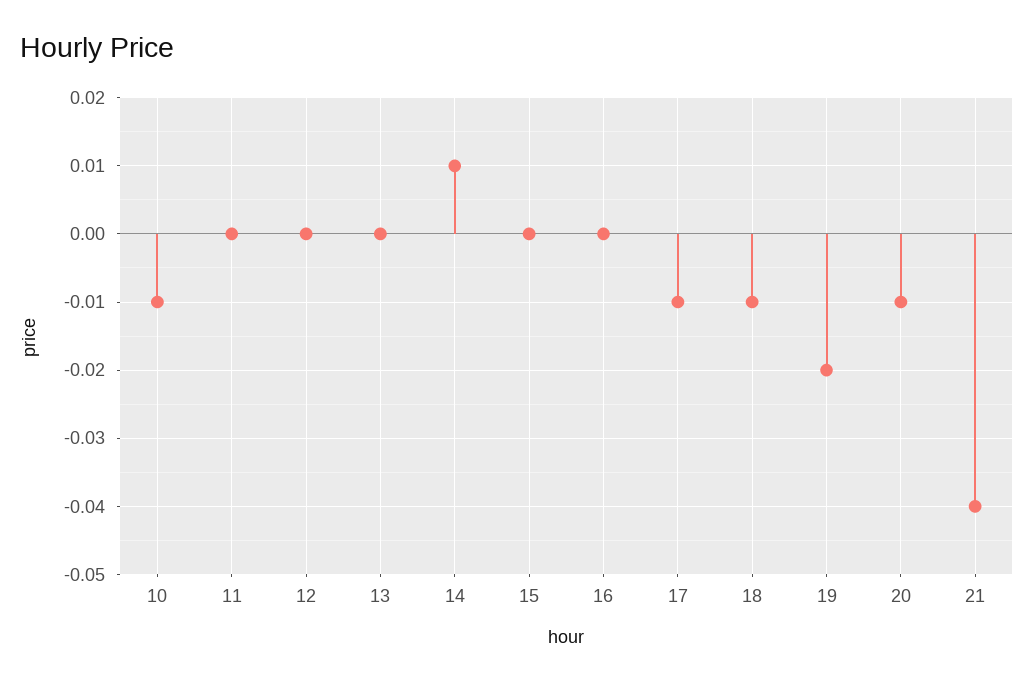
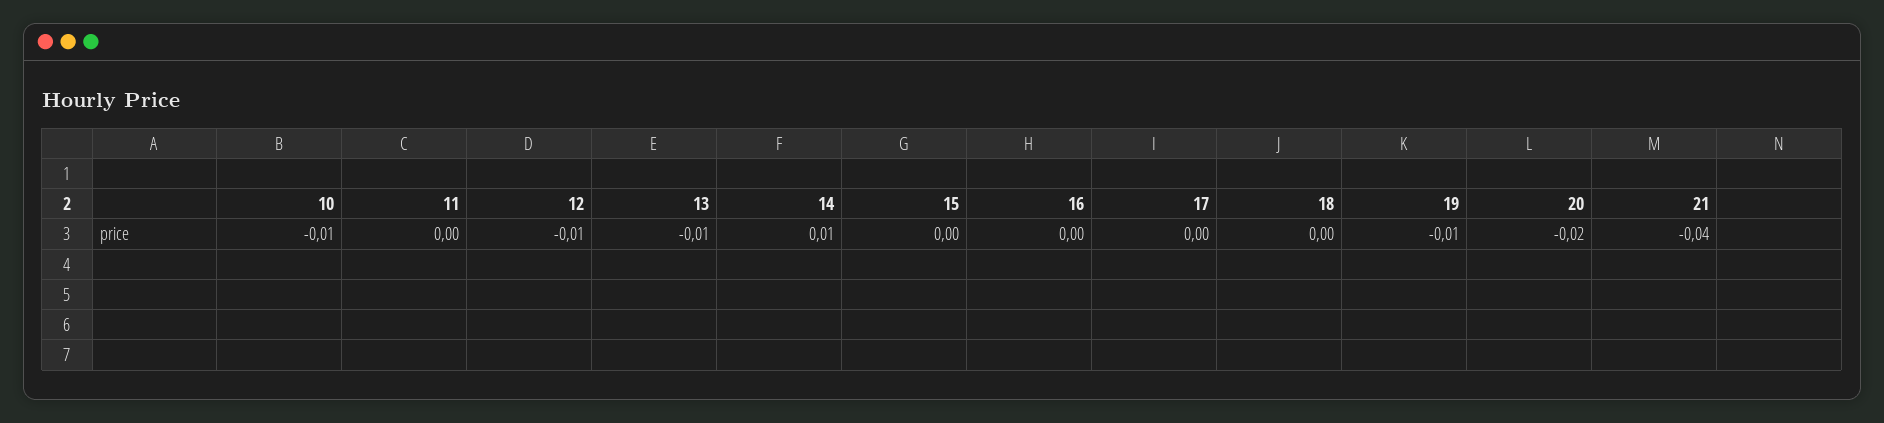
  {
    "10": -0.01,
    "11": 0,
-   "12": 0,
+   "12": -0.01,
-   "13": 0,
+   "13": -0.01,
    "14": 0.01,
    "15": 0,
    "16": 0,
-   "17": -0.01,
+   "17": 0,
-   "18": -0.01,
+   "18": 0,
-   "19": -0.02,
+   "19": -0.01,
-   "20": -0.01,
+   "20": -0.02,
    "21": -0.04
  }

